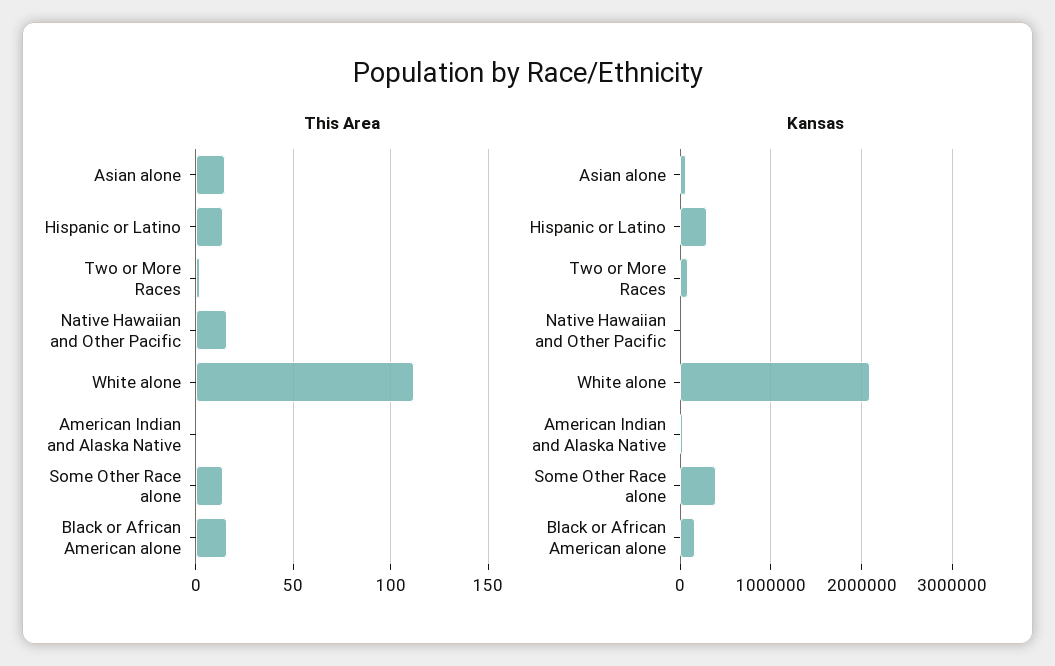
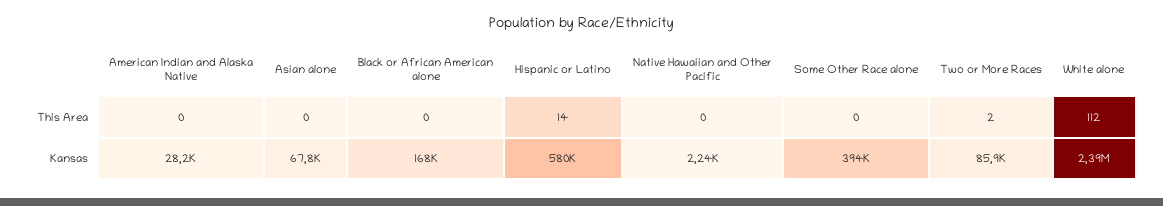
  {
    "This Area": {
-     "Asian alone": 15,
+     "Asian alone": 0,
      "Hispanic or Latino": 14,
      "Two or More Races": 2,
-     "Native Hawaiian and Other Pacific": 15,
+     "Native Hawaiian and Other Pacific": 0,
      "White alone": 112,
      "American Indian and Alaska Native": 0,
-     "Some Other Race alone": 15,
+     "Some Other Race alone": 0,
-     "Black or African American alone": 15
+     "Black or African American alone": 0
    },
    "Kansas": {
      "Asian alone": 67800,
-     "Hispanic or Latino": 300000,
+     "Hispanic or Latino": 580000,
      "Two or More Races": 85900,
      "Native Hawaiian and Other Pacific": 2240,
-     "White alone": 2100000,
+     "White alone": 2390000,
      "American Indian and Alaska Native": 28200,
      "Some Other Race alone": 394000,
      "Black or African American alone": 168000
    }
  }

